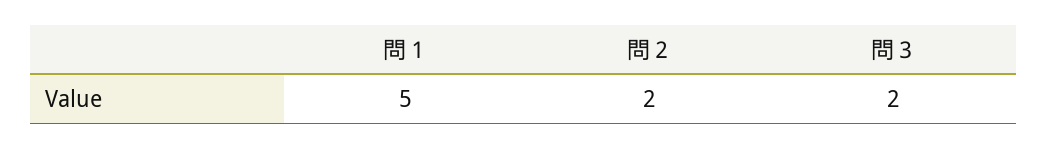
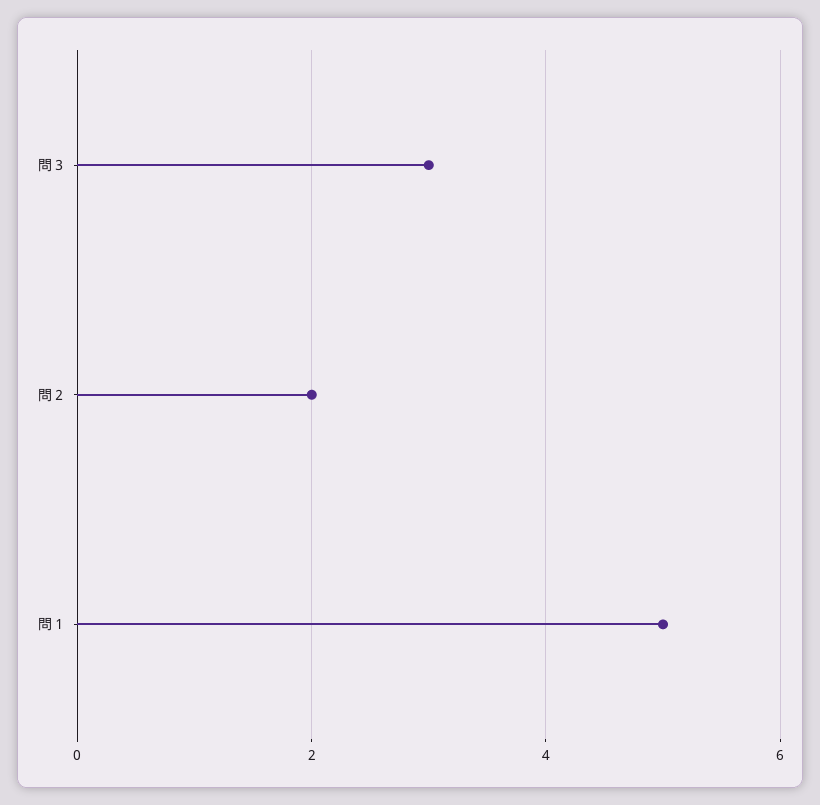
  {
    "問１": 5,
    "問２": 2,
-   "問３": 2
+   "問３": 3
  }

